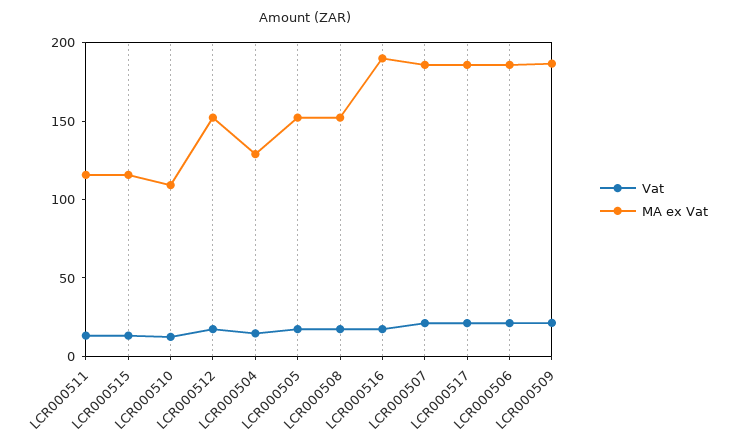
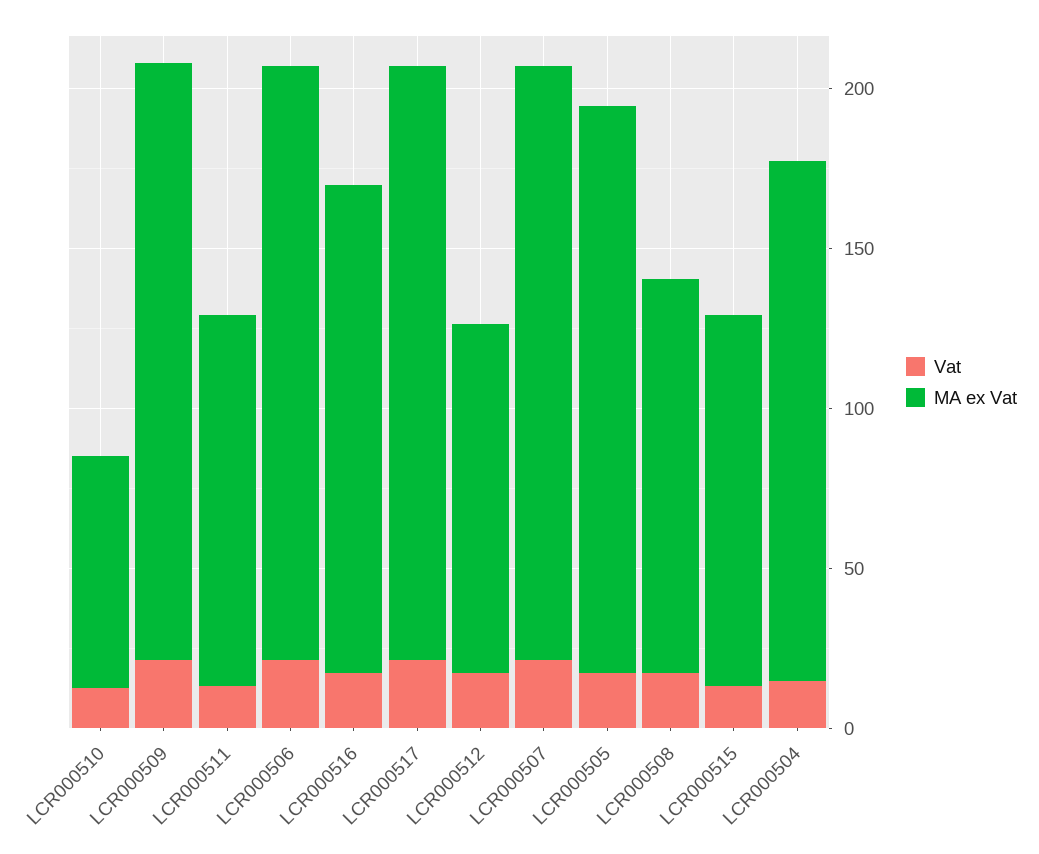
  {
    "Vat": {
      "LCR000511": 10,
      "LCR000515": 10,
      "LCR000510": 10,
      "LCR000512": 20,
      "LCR000504": 10,
      "LCR000505": 20,
      "LCR000508": 20,
      "LCR000516": 20,
      "LCR000507": 20,
      "LCR000517": 20,
      "LCR000506": 20,
      "LCR000509": 20
    },
    "MA ex Vat": {
      "LCR000511": 120,
      "LCR000515": 120,
-     "LCR000510": 110,
+     "LCR000510": 70,
-     "LCR000512": 150,
+     "LCR000512": 110,
-     "LCR000504": 130,
+     "LCR000504": 160,
-     "LCR000505": 150,
+     "LCR000505": 180,
-     "LCR000508": 150,
+     "LCR000508": 120,
-     "LCR000516": 190,
+     "LCR000516": 150,
      "LCR000507": 190,
      "LCR000517": 190,
      "LCR000506": 190,
      "LCR000509": 190
    }
  }

